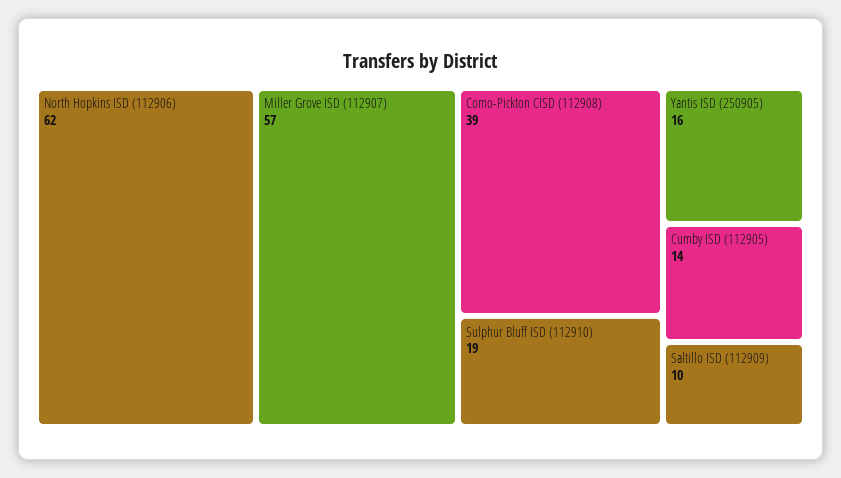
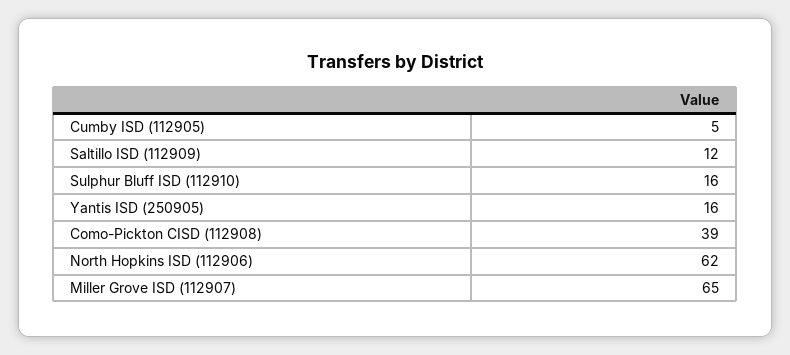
  {
    "North Hopkins ISD (112906)": 62,
-   "Miller Grove ISD (112907)": 57,
+   "Miller Grove ISD (112907)": 65,
    "Como-Pickton CISD (112908)": 39,
-   "Sulphur Bluff ISD (112910)": 19,
+   "Sulphur Bluff ISD (112910)": 16,
    "Yantis ISD (250905)": 16,
-   "Cumby ISD (112905)": 14,
+   "Cumby ISD (112905)": 5,
-   "Saltillo ISD (112909)": 10
+   "Saltillo ISD (112909)": 12
  }

